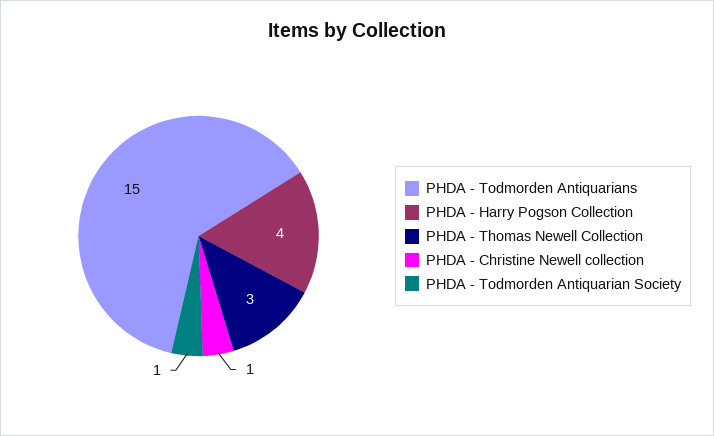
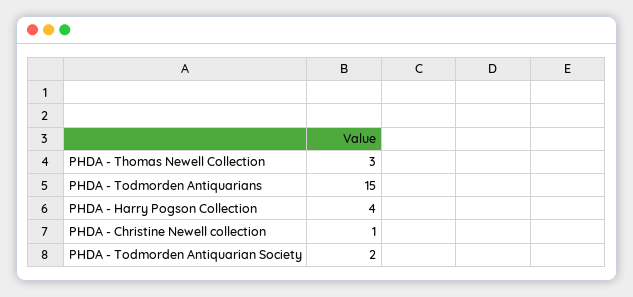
  {
    "PHDA - Todmorden Antiquarians": 15,
    "PHDA - Harry Pogson Collection": 4,
    "PHDA - Thomas Newell Collection": 3,
    "PHDA - Christine Newell collection": 1,
-   "PHDA - Todmorden Antiquarian Society": 1
+   "PHDA - Todmorden Antiquarian Society": 2
  }

